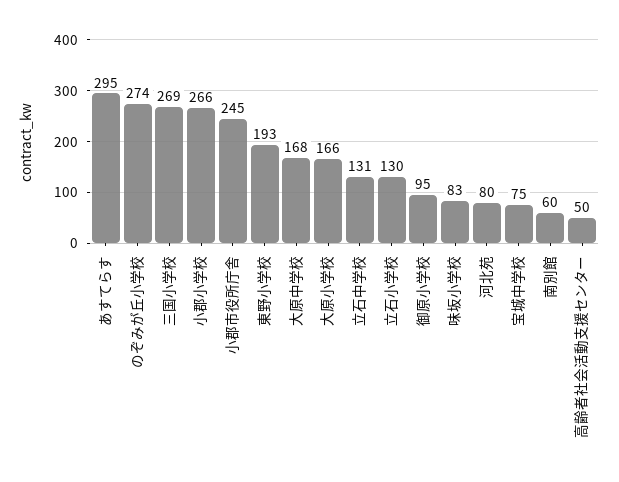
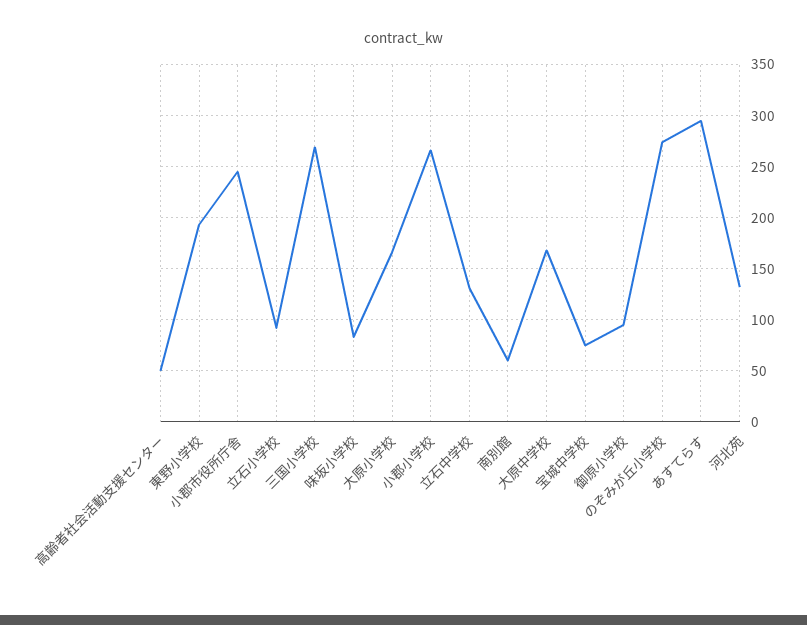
  {
    "あすてらす": 295,
    "のぞみが丘小学校": 274,
    "三国小学校": 269,
    "小郡小学校": 266,
    "小郡市役所庁舎": 245,
    "東野小学校": 193,
    "大原中学校": 168,
    "大原小学校": 166,
    "立石中学校": 131,
-   "立石小学校": 130,
+   "立石小学校": 90,
    "御原小学校": 95,
    "味坂小学校": 83,
-   "河北苑": 80,
+   "河北苑": 130,
    "宝城中学校": 75,
    "南別館": 60,
    "高齢者社会活動支援センター": 50
  }

